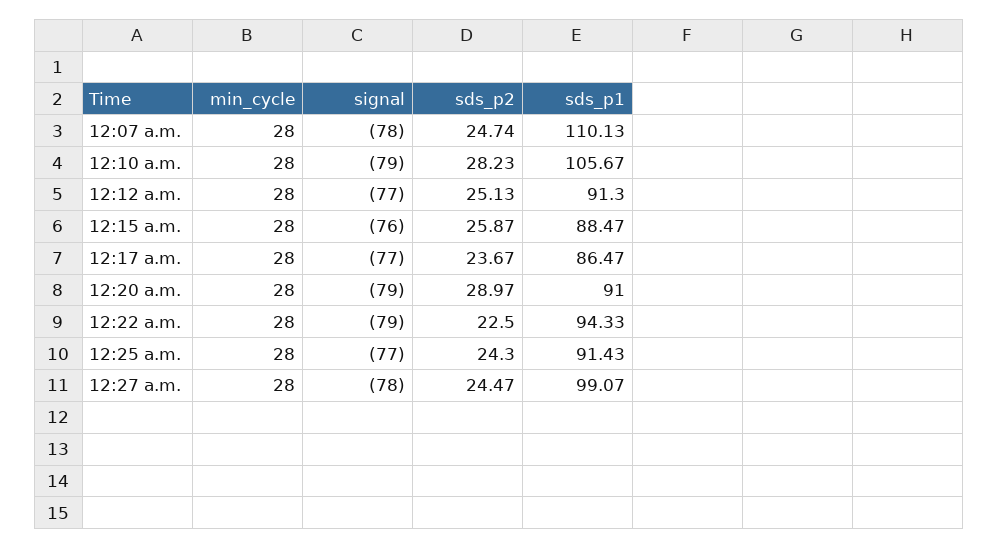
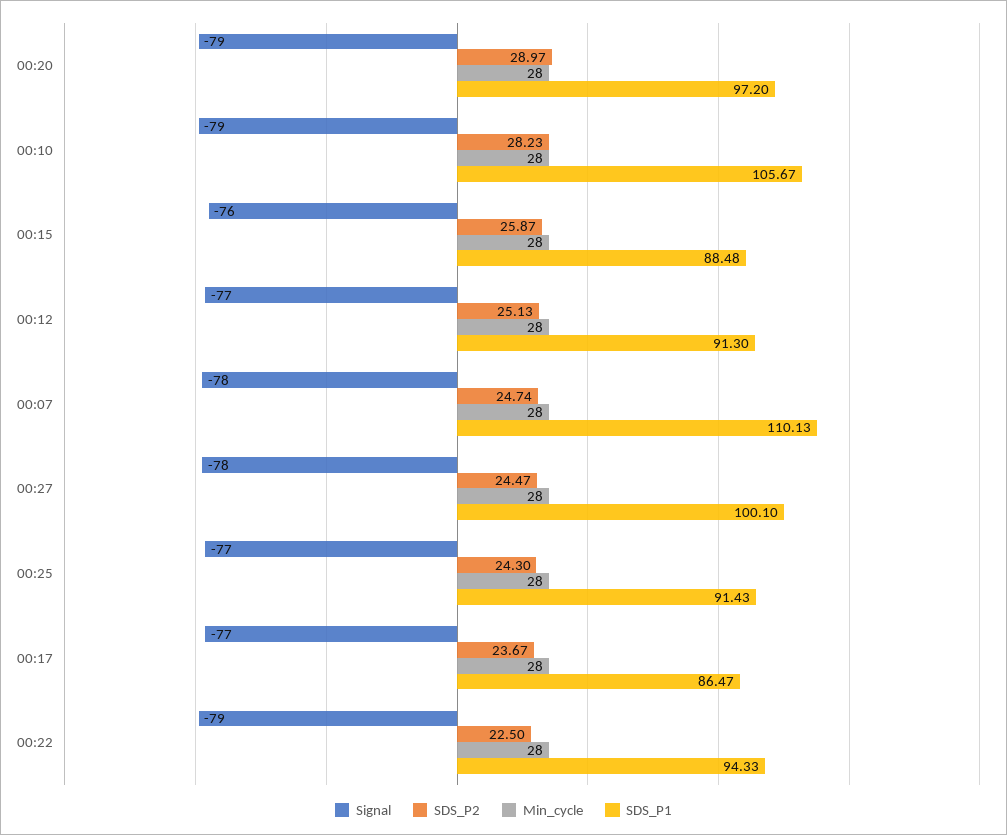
  {
    "min_cycle": {
      "12:07 a.m.": 28,
      "12:10 a.m.": 28,
      "12:12 a.m.": 28,
      "12:15 a.m.": 28,
      "12:17 a.m.": 28,
      "12:20 a.m.": 28,
      "12:22 a.m.": 28,
      "12:25 a.m.": 28,
      "12:27 a.m.": 28
    },
    "signal": {
      "12:07 a.m.": -78,
      "12:10 a.m.": -79,
      "12:12 a.m.": -77,
      "12:15 a.m.": -76,
      "12:17 a.m.": -77,
      "12:20 a.m.": -79,
      "12:22 a.m.": -79,
      "12:25 a.m.": -77,
      "12:27 a.m.": -78
    },
    "sds_p2": {
      "12:07 a.m.": 24.74,
      "12:10 a.m.": 28.23,
      "12:12 a.m.": 25.13,
      "12:15 a.m.": 25.87,
      "12:17 a.m.": 23.67,
      "12:20 a.m.": 28.97,
      "12:22 a.m.": 22.5,
      "12:25 a.m.": 24.3,
      "12:27 a.m.": 24.47
    },
    "sds_p1": {
      "12:07 a.m.": 110.13,
      "12:10 a.m.": 105.67,
      "12:12 a.m.": 91.3,
-     "12:15 a.m.": 88.47,
+     "12:15 a.m.": 88.48,
      "12:17 a.m.": 86.47,
-     "12:20 a.m.": 91,
+     "12:20 a.m.": 97.2,
      "12:22 a.m.": 94.33,
      "12:25 a.m.": 91.43,
-     "12:27 a.m.": 99.07
+     "12:27 a.m.": 100.1
    }
  }

